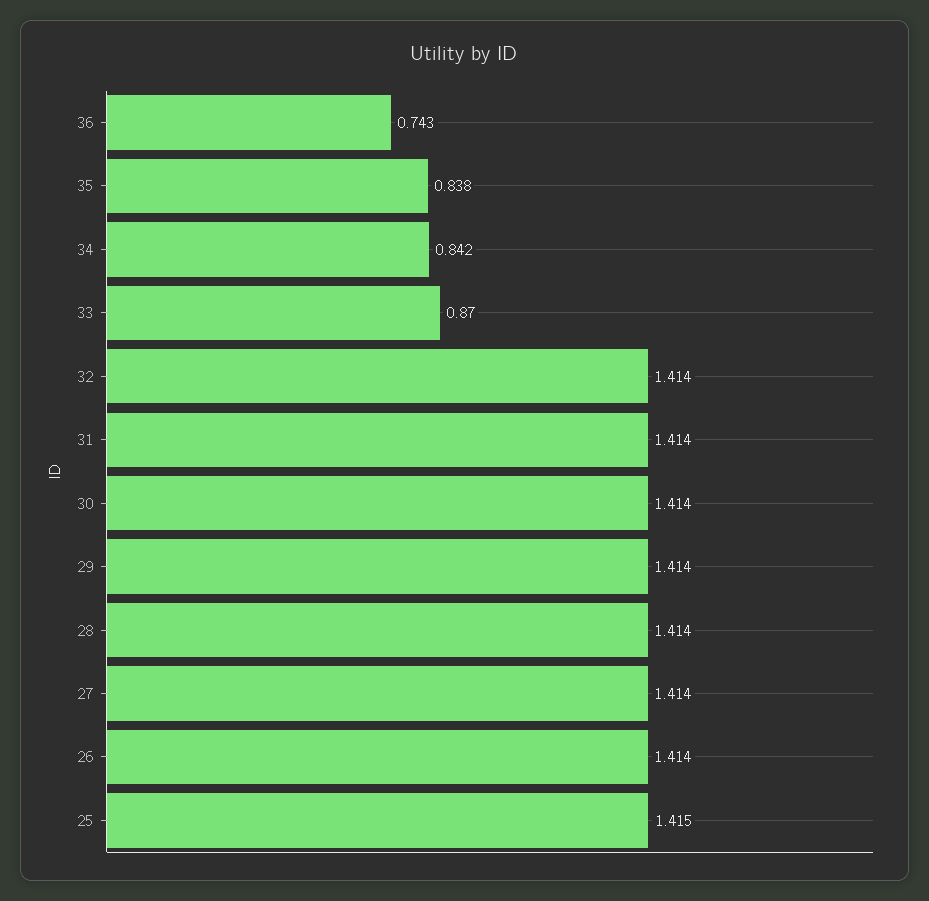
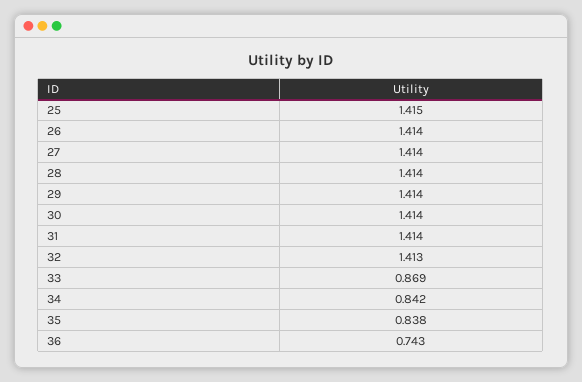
  {
    "36": 0.743,
    "35": 0.838,
    "34": 0.842,
-   "33": 0.87,
+   "33": 0.869,
-   "32": 1.414,
+   "32": 1.413,
    "31": 1.414,
    "30": 1.414,
    "29": 1.414,
    "28": 1.414,
    "27": 1.414,
    "26": 1.414,
    "25": 1.415
  }

